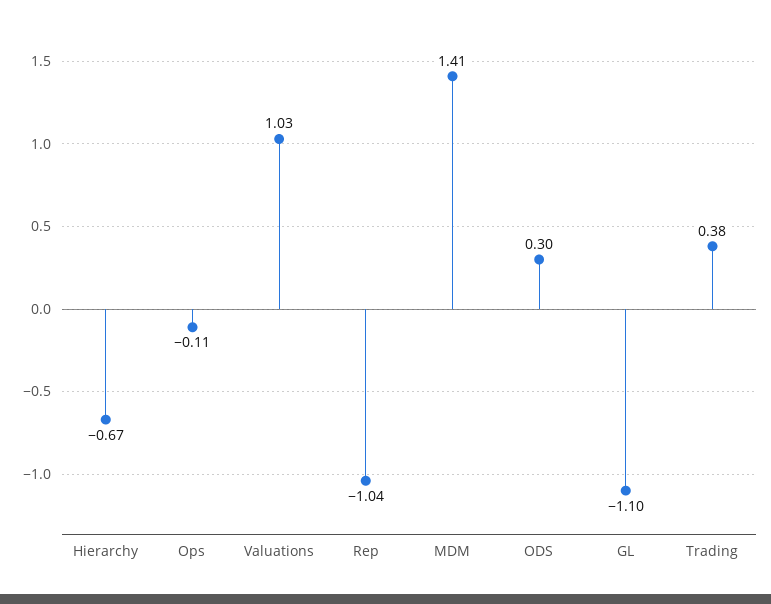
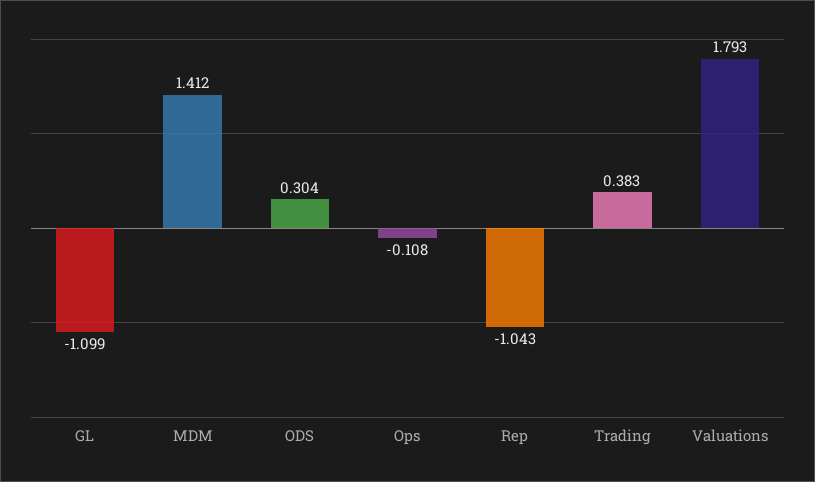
  {
-   "Hierarchy": -0.67,
    "Ops": -0.108,
-   "Valuations": 1.03,
+   "Valuations": 1.793,
    "Rep": -1.043,
    "MDM": 1.412,
    "ODS": 0.304,
    "GL": -1.099,
    "Trading": 0.383
  }

